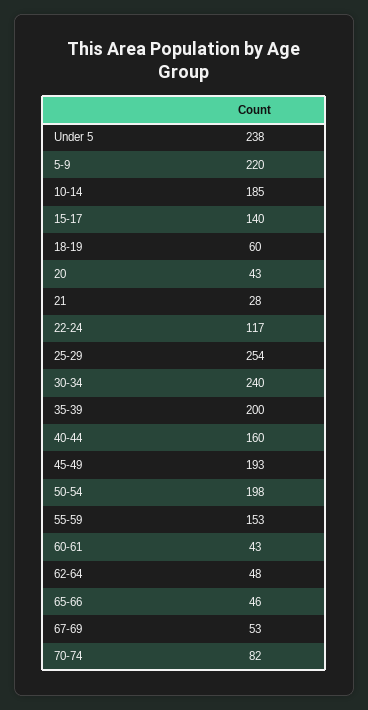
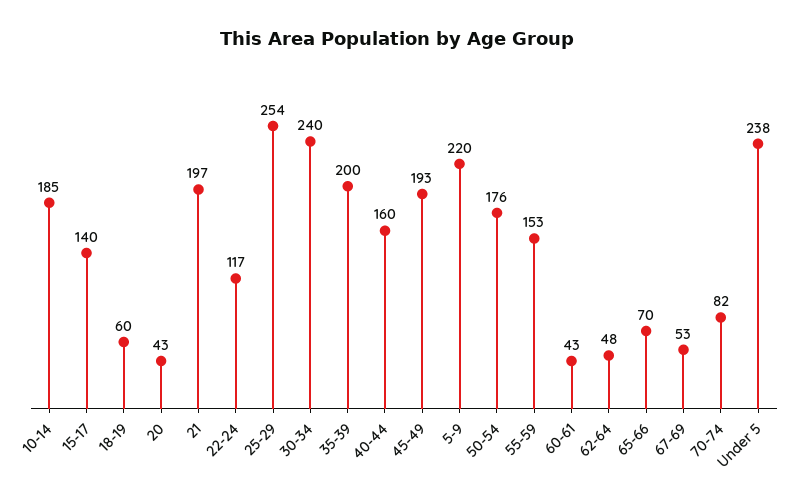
  {
    "Under 5": 238,
    "5-9": 220,
    "10-14": 185,
    "15-17": 140,
    "18-19": 60,
    "20": 43,
-   "21": 28,
+   "21": 197,
    "22-24": 117,
    "25-29": 254,
    "30-34": 240,
    "35-39": 200,
    "40-44": 160,
    "45-49": 193,
-   "50-54": 198,
+   "50-54": 176,
    "55-59": 153,
    "60-61": 43,
    "62-64": 48,
-   "65-66": 46,
+   "65-66": 70,
    "67-69": 53,
    "70-74": 82
  }

